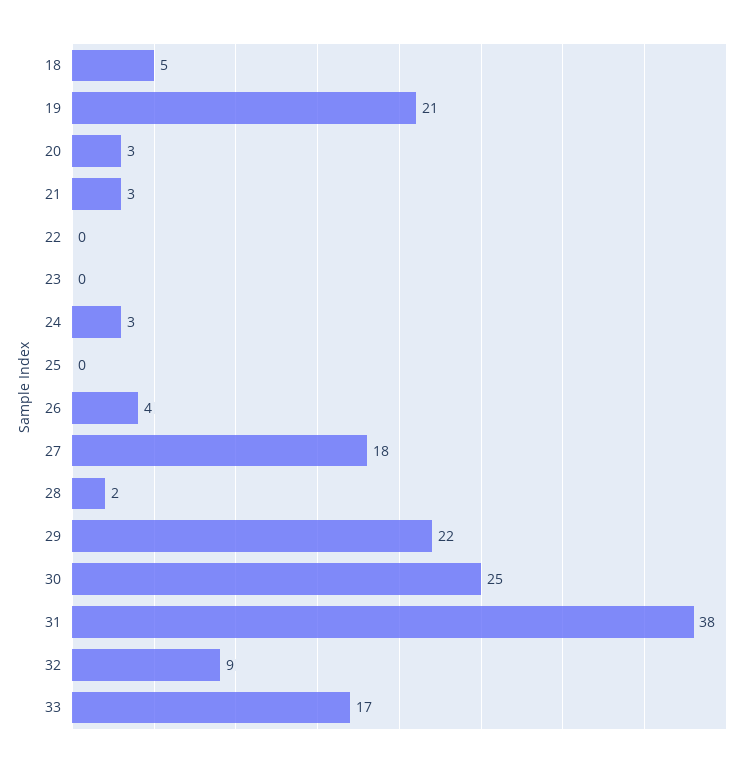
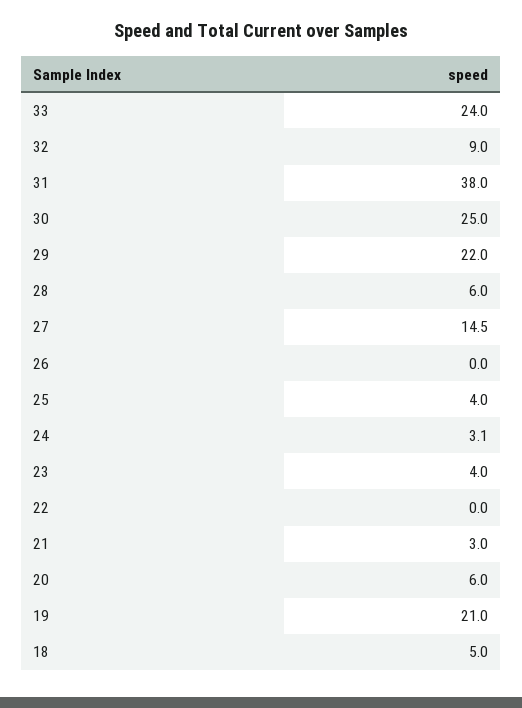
  {
    "18": 5,
    "19": 21,
-   "20": 3,
+   "20": 6,
    "21": 3,
    "22": 0,
-   "23": 0,
+   "23": 4,
    "24": 3.1,
-   "25": 0,
+   "25": 4,
-   "26": 4,
+   "26": 0,
-   "27": 18,
+   "27": 14.5,
-   "28": 2,
+   "28": 6,
    "29": 22,
    "30": 25,
    "31": 38,
    "32": 9,
-   "33": 17
+   "33": 24
  }

